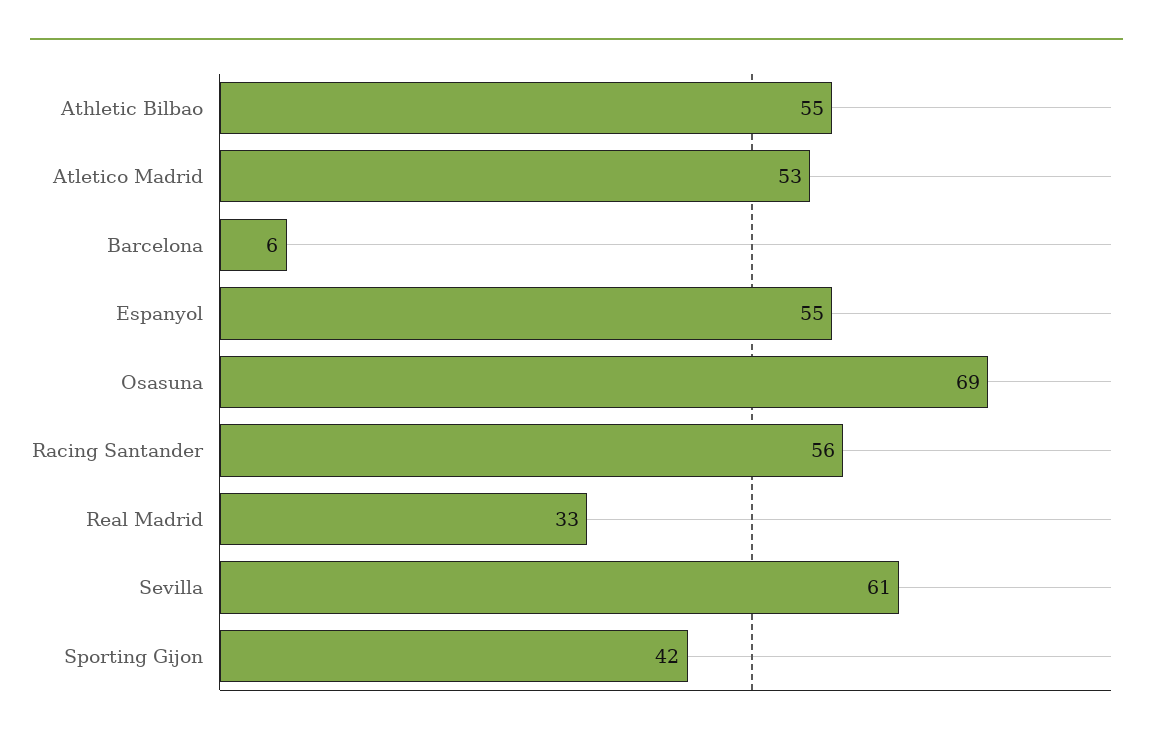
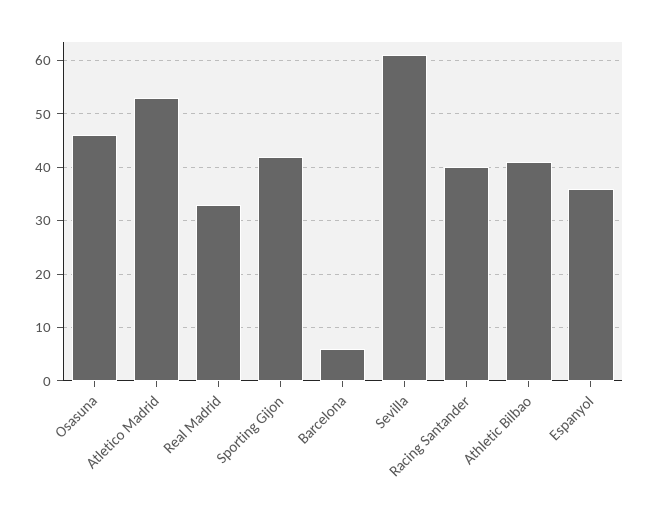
  {
-   "Athletic Bilbao": 55,
+   "Athletic Bilbao": 40,
    "Atletico Madrid": 53,
    "Barcelona": 6,
-   "Espanyol": 55,
+   "Espanyol": 35,
-   "Osasuna": 69,
+   "Osasuna": 45,
-   "Racing Santander": 56,
+   "Racing Santander": 40,
    "Real Madrid": 33,
    "Sevilla": 61,
    "Sporting Gijon": 42
  }

